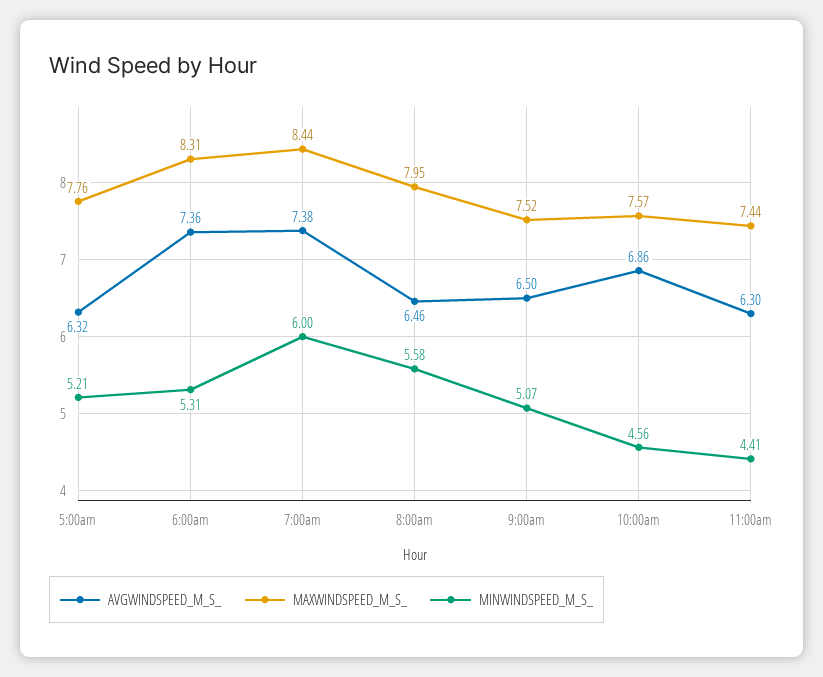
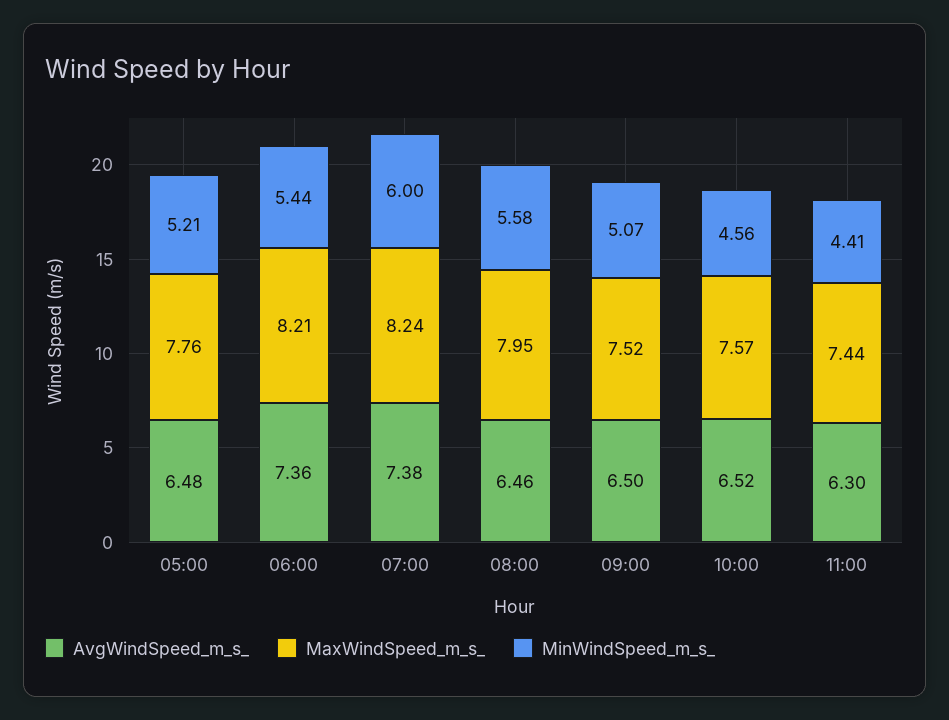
  {
    "AVGWINDSPEED_M_S_": {
-     "5:00am": 6.32,
+     "5:00am": 6.48,
      "6:00am": 7.36,
      "7:00am": 7.38,
      "8:00am": 6.46,
      "9:00am": 6.5,
-     "10:00am": 6.86,
+     "10:00am": 6.52,
      "11:00am": 6.3
    },
    "MAXWINDSPEED_M_S_": {
      "5:00am": 7.76,
-     "6:00am": 8.31,
+     "6:00am": 8.21,
-     "7:00am": 8.44,
+     "7:00am": 8.24,
      "8:00am": 7.95,
      "9:00am": 7.52,
      "10:00am": 7.57,
      "11:00am": 7.44
    },
    "MINWINDSPEED_M_S_": {
      "5:00am": 5.21,
-     "6:00am": 5.31,
+     "6:00am": 5.44,
      "7:00am": 6,
      "8:00am": 5.58,
      "9:00am": 5.07,
      "10:00am": 4.56,
      "11:00am": 4.41
    }
  }

